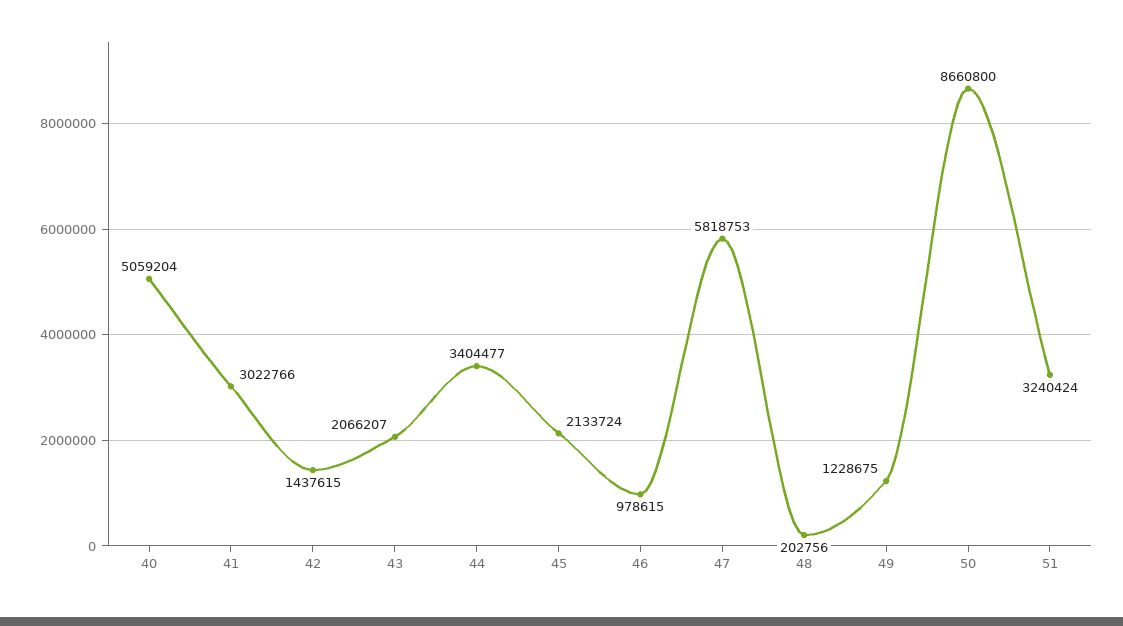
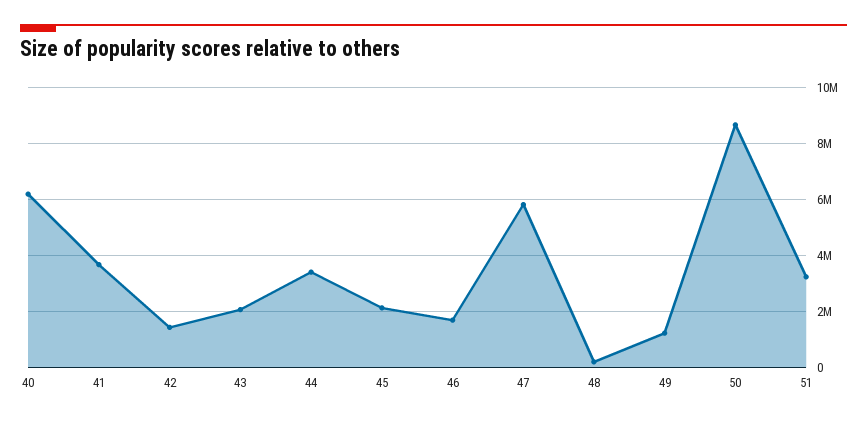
  {
-   "40": 5059204,
+   "40": 6250000,
-   "41": 3022766,
+   "41": 3750000,
    "42": 1437615,
    "43": 2066207,
    "44": 3404477,
    "45": 2133724,
-   "46": 978615,
+   "46": 1750000,
    "47": 5818753,
    "48": 202756,
    "49": 1228675,
    "50": 8660800,
    "51": 3240424
  }

